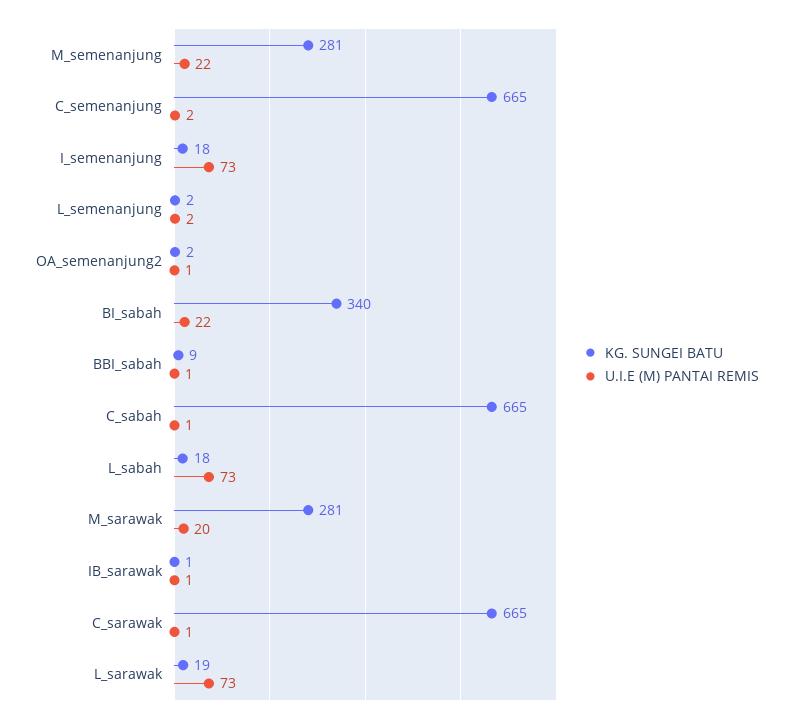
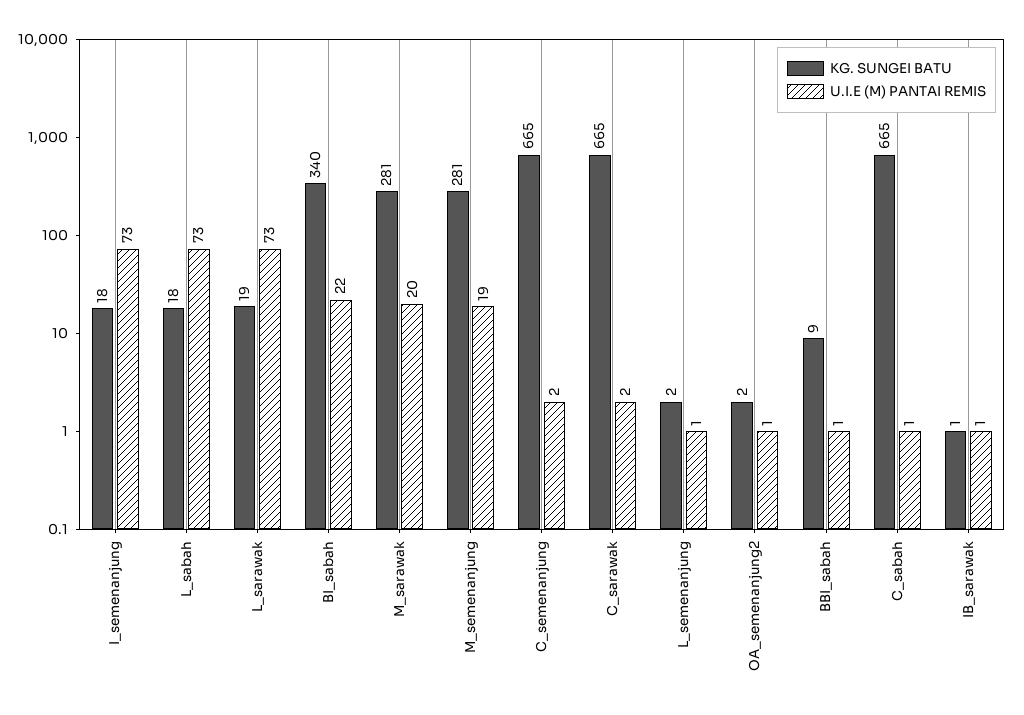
  {
    "KG. SUNGEI BATU": {
      "M_semenanjung": 281,
      "C_semenanjung": 665,
      "I_semenanjung": 18,
      "L_semenanjung": 2,
      "OA_semenanjung2": 2,
      "BI_sabah": 340,
      "BBI_sabah": 9,
      "C_sabah": 665,
      "L_sabah": 18,
      "M_sarawak": 281,
      "IB_sarawak": 1,
      "C_sarawak": 665,
      "L_sarawak": 19
    },
    "U.I.E (M) PANTAI REMIS": {
-     "M_semenanjung": 22,
+     "M_semenanjung": 19,
      "C_semenanjung": 2,
      "I_semenanjung": 73,
-     "L_semenanjung": 2,
+     "L_semenanjung": 1,
      "OA_semenanjung2": 1,
      "BI_sabah": 22,
      "BBI_sabah": 1,
      "C_sabah": 1,
      "L_sabah": 73,
      "M_sarawak": 20,
      "IB_sarawak": 1,
-     "C_sarawak": 1,
+     "C_sarawak": 2,
      "L_sarawak": 73
    }
  }

